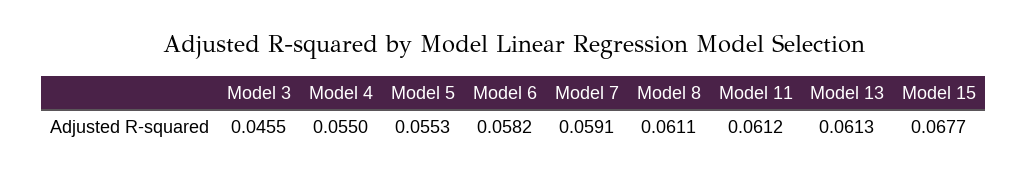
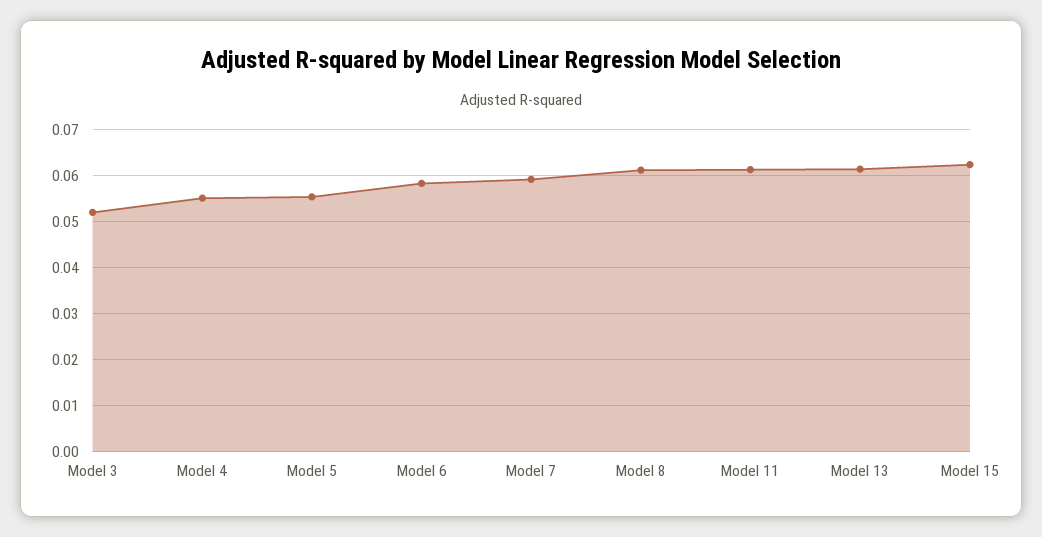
  {
-   "Model 3": 0.0455,
+   "Model 3": 0.052,
    "Model 4": 0.055,
    "Model 5": 0.0553,
    "Model 6": 0.0582,
    "Model 7": 0.0591,
    "Model 8": 0.0611,
    "Model 11": 0.0612,
    "Model 13": 0.0613,
-   "Model 15": 0.0677
+   "Model 15": 0.062
  }

